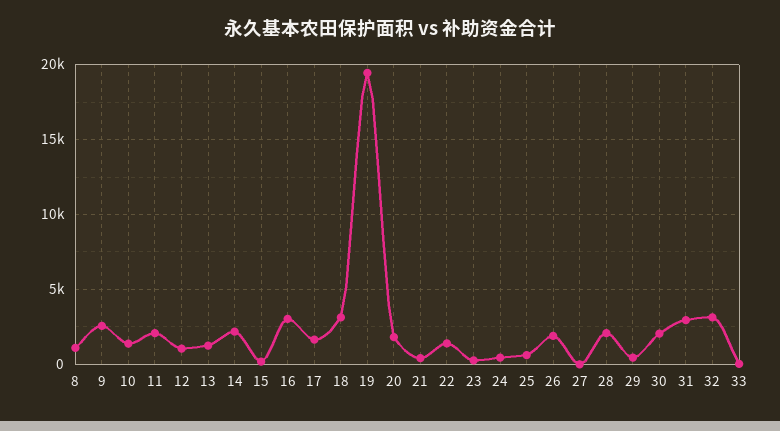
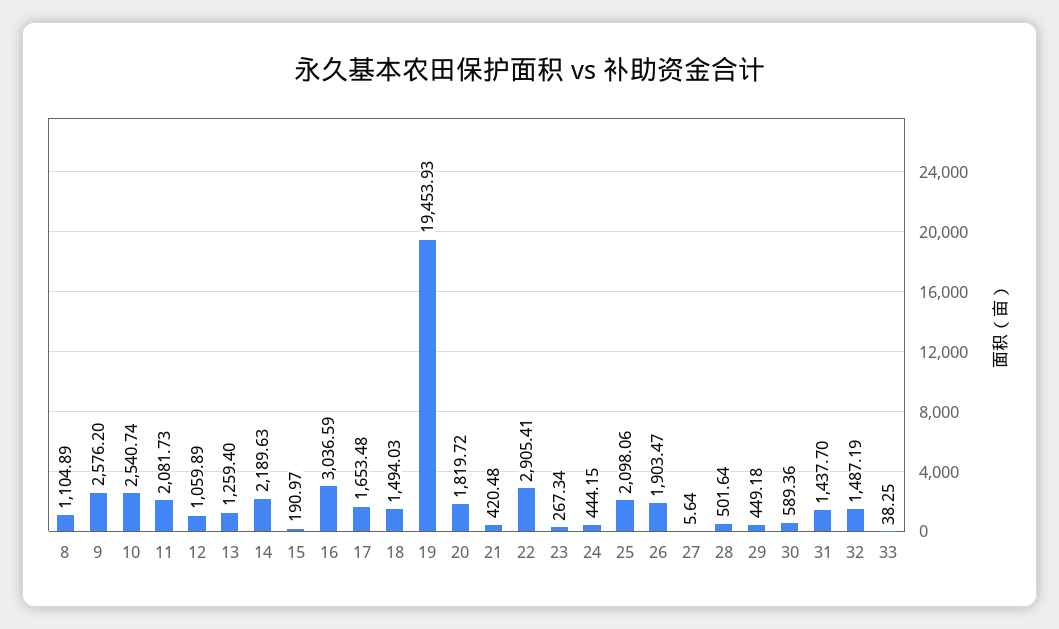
  {
    "8": 1104.89,
    "9": 2576.2,
-   "10": 1500,
+   "10": 2540.74,
    "11": 2081.73,
    "12": 1059.89,
    "13": 1259.4,
    "14": 2189.63,
    "15": 190.97,
    "16": 3036.59,
    "17": 1653.48,
-   "18": 3000,
+   "18": 1494.03,
    "19": 19453.93,
    "20": 1819.72,
    "21": 420.48,
-   "22": 1500,
+   "22": 2905.41,
    "23": 267.34,
    "24": 444.15,
-   "25": 500,
+   "25": 2098.06,
    "26": 1903.47,
    "27": 5.64,
-   "28": 2000,
+   "28": 501.64,
    "29": 449.18,
-   "30": 2000,
+   "30": 589.36,
-   "31": 3000,
+   "31": 1437.7,
-   "32": 3000,
+   "32": 1487.19,
    "33": 38.25
  }

